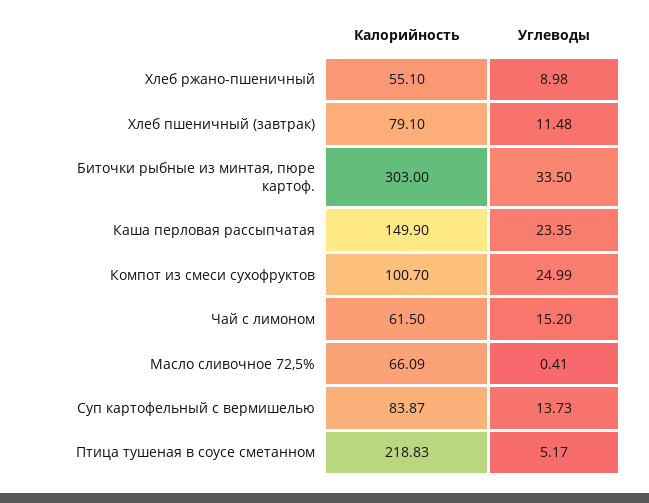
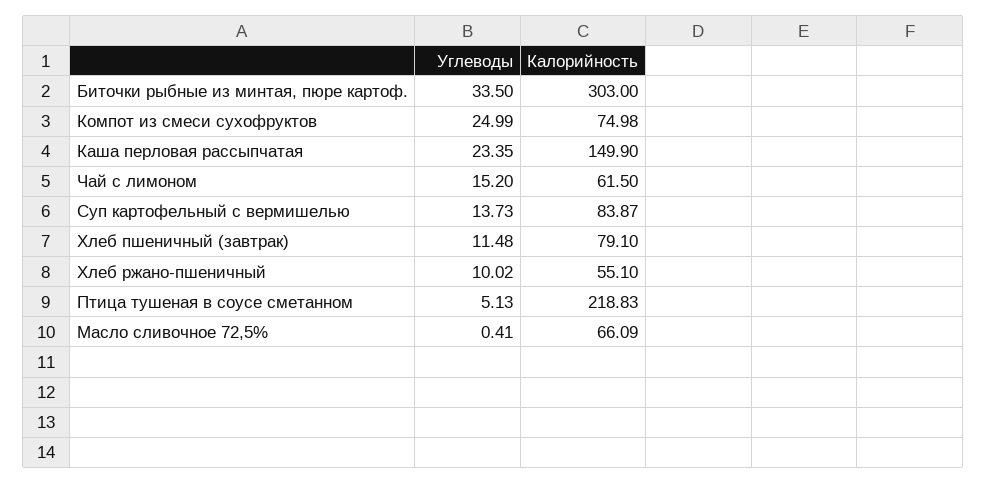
  {
    "Калорийность": {
      "Хлеб ржано-пшеничный": 55.1,
      "Хлеб пшеничный (завтрак)": 79.1,
      "Биточки рыбные из минтая, пюре картоф.": 303,
      "Каша перловая рассыпчатая": 149.9,
-     "Компот из смеси сухофруктов": 100.7,
+     "Компот из смеси сухофруктов": 74.98,
      "Чай с лимоном": 61.5,
      "Масло сливочное 72,5%": 66.09,
      "Суп картофельный с вермишелью": 83.87,
      "Птица тушеная в соусе сметанном": 218.83
    },
    "Углеводы": {
-     "Хлеб ржано-пшеничный": 8.98,
+     "Хлеб ржано-пшеничный": 10.02,
      "Хлеб пшеничный (завтрак)": 11.48,
      "Биточки рыбные из минтая, пюре картоф.": 33.5,
      "Каша перловая рассыпчатая": 23.35,
      "Компот из смеси сухофруктов": 24.99,
      "Чай с лимоном": 15.2,
      "Масло сливочное 72,5%": 0.41,
      "Суп картофельный с вермишелью": 13.73,
-     "Птица тушеная в соусе сметанном": 5.17
+     "Птица тушеная в соусе сметанном": 5.13
    }
  }

